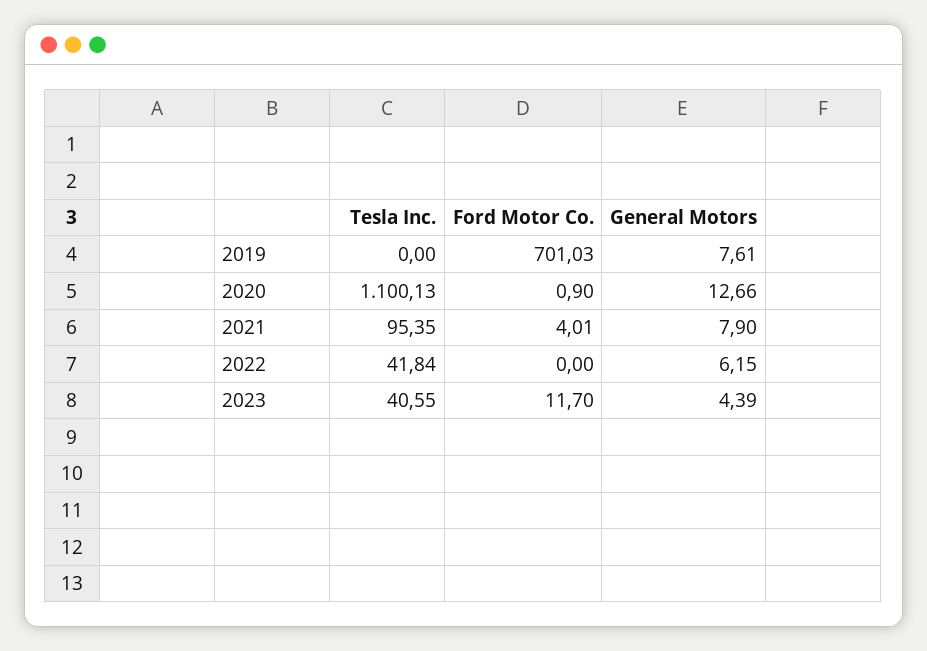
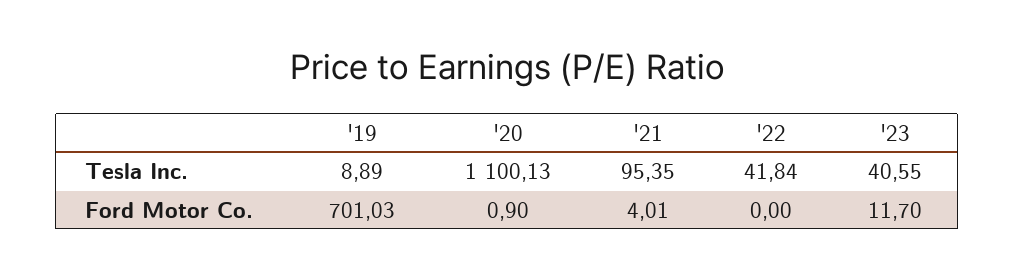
  {
    "Tesla Inc.": {
-     "2019": 0,
+     "2019": 8.89,
      "2020": 1100.13,
      "2021": 95.35,
      "2022": 41.84,
      "2023": 40.55
    },
    "Ford Motor Co.": {
      "2019": 701.03,
      "2020": 0.9,
      "2021": 4.01,
      "2022": 0,
      "2023": 11.7
-   },
+   }
-   "General Motors": {
-     "2019": 7.61,
-     "2020": 12.66,
-     "2021": 7.9,
-     "2022": 6.15,
-     "2023": 4.39
-   }
  }

